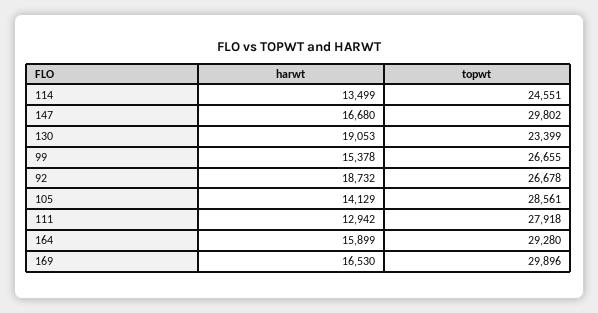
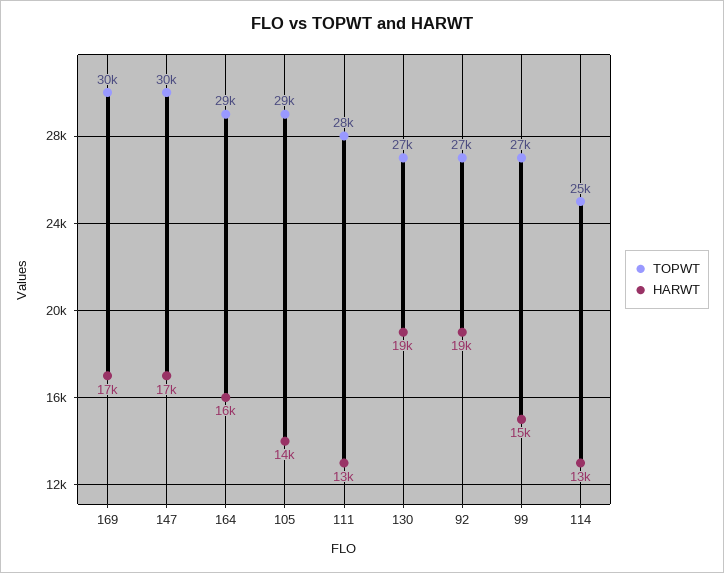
  {
    "harwt": {
      "114": 13499,
      "147": 16680,
      "130": 19053,
      "99": 15378,
      "92": 18732,
      "105": 14129,
      "111": 12942,
      "164": 15899,
      "169": 16530
    },
    "topwt": {
      "114": 24551,
      "147": 29802,
-     "130": 23399,
+     "130": 27000,
      "99": 26655,
      "92": 26678,
      "105": 28561,
      "111": 27918,
      "164": 29280,
      "169": 29896
    }
  }

